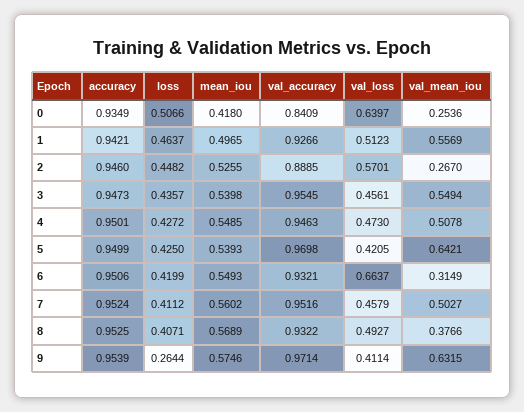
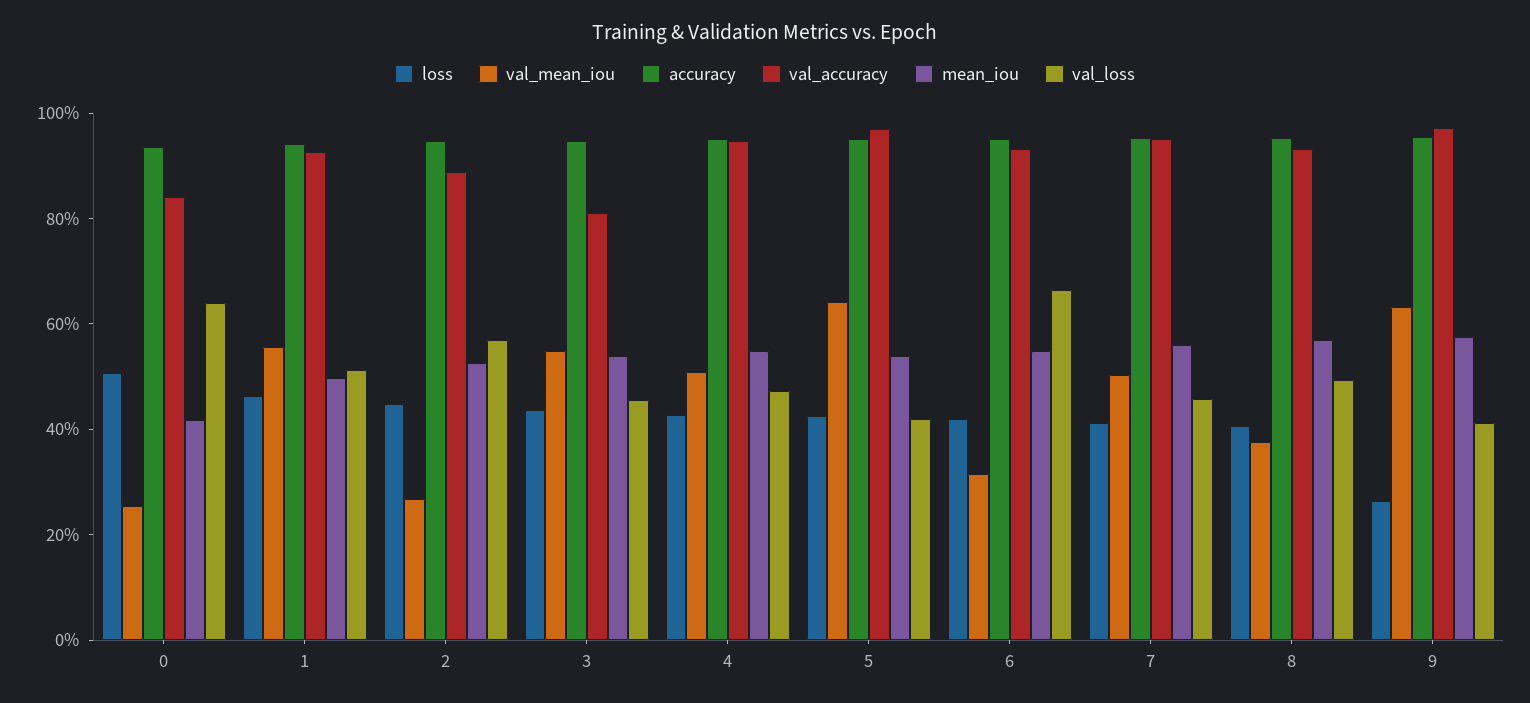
  {
    "accuracy": {
      "0": 0.9349,
      "1": 0.9421,
      "2": 0.946,
      "3": 0.9473,
      "4": 0.9501,
      "5": 0.9499,
      "6": 0.9506,
      "7": 0.9524,
      "8": 0.9525,
      "9": 0.9539
    },
    "loss": {
      "0": 0.5066,
      "1": 0.4637,
      "2": 0.4482,
      "3": 0.4357,
      "4": 0.4272,
      "5": 0.425,
      "6": 0.4199,
      "7": 0.4112,
      "8": 0.4071,
      "9": 0.2644
    },
    "mean_iou": {
      "0": 0.418,
      "1": 0.4965,
      "2": 0.5255,
      "3": 0.5398,
      "4": 0.5485,
      "5": 0.5393,
      "6": 0.5493,
      "7": 0.5602,
      "8": 0.5689,
      "9": 0.5746
    },
    "val_accuracy": {
      "0": 0.8409,
      "1": 0.9266,
      "2": 0.8885,
-     "3": 0.9545,
+     "3": 0.8,
      "4": 0.9463,
      "5": 0.9698,
      "6": 0.9321,
      "7": 0.9516,
      "8": 0.9322,
      "9": 0.9714
    },
    "val_loss": {
      "0": 0.6397,
      "1": 0.5123,
      "2": 0.5701,
      "3": 0.4561,
      "4": 0.473,
      "5": 0.4205,
      "6": 0.6637,
      "7": 0.4579,
      "8": 0.4927,
      "9": 0.4114
    },
    "val_mean_iou": {
      "0": 0.2536,
      "1": 0.5569,
      "2": 0.267,
      "3": 0.5494,
      "4": 0.5078,
      "5": 0.6421,
      "6": 0.3149,
      "7": 0.5027,
      "8": 0.3766,
      "9": 0.6315
    }
  }

